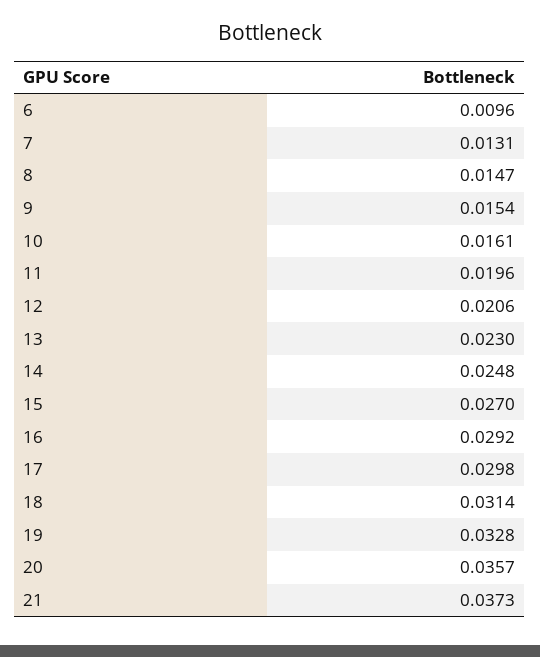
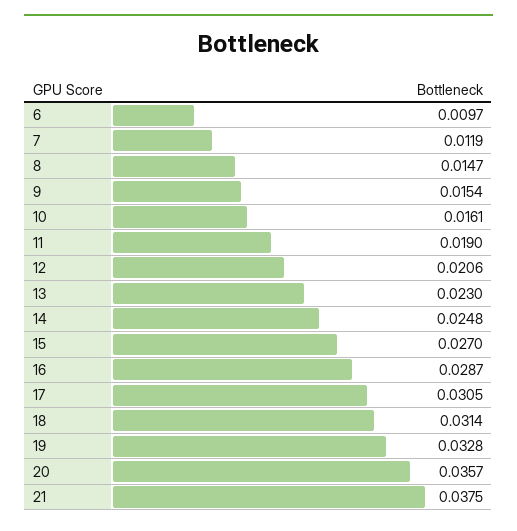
  {
-   "6": 0.0096,
+   "6": 0.0097,
-   "7": 0.0131,
+   "7": 0.0119,
    "8": 0.0147,
    "9": 0.0154,
    "10": 0.0161,
-   "11": 0.0196,
+   "11": 0.019,
    "12": 0.0206,
    "13": 0.023,
    "14": 0.0248,
    "15": 0.027,
-   "16": 0.0292,
+   "16": 0.0287,
-   "17": 0.0298,
+   "17": 0.0305,
    "18": 0.0314,
    "19": 0.0328,
    "20": 0.0357,
-   "21": 0.0373
+   "21": 0.0375
  }

